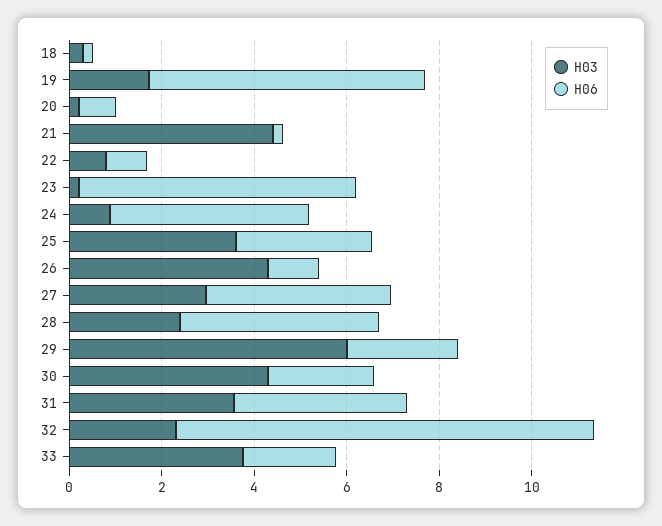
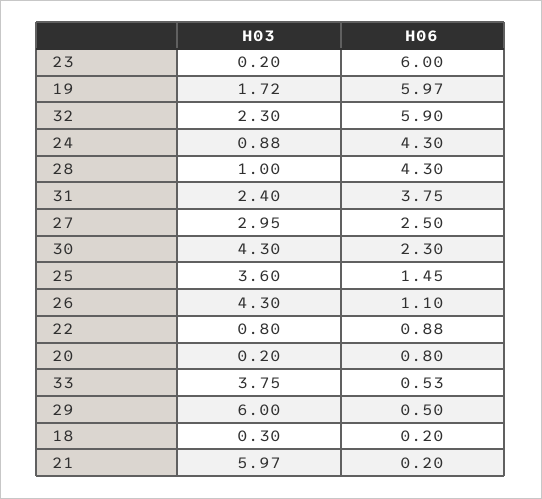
  {
    "H03": {
      "18": 0.3,
      "19": 1.72,
      "20": 0.2,
-     "21": 4.5,
+     "21": 5.97,
      "22": 0.8,
      "23": 0.2,
      "24": 0.88,
      "25": 3.6,
      "26": 4.3,
      "27": 2.95,
-     "28": 2.5,
+     "28": 1,
      "29": 6,
      "30": 4.3,
-     "31": 3.5,
+     "31": 2.4,
      "32": 2.3,
      "33": 3.75
    },
    "H06": {
      "18": 0.2,
      "19": 5.97,
      "20": 0.8,
      "21": 0.2,
      "22": 0.88,
      "23": 6,
      "24": 4.3,
-     "25": 3,
+     "25": 1.45,
      "26": 1.1,
-     "27": 4,
+     "27": 2.5,
      "28": 4.3,
-     "29": 2.5,
+     "29": 0.5,
      "30": 2.3,
      "31": 3.75,
-     "32": 9,
+     "32": 5.9,
-     "33": 2
+     "33": 0.53
    }
  }

